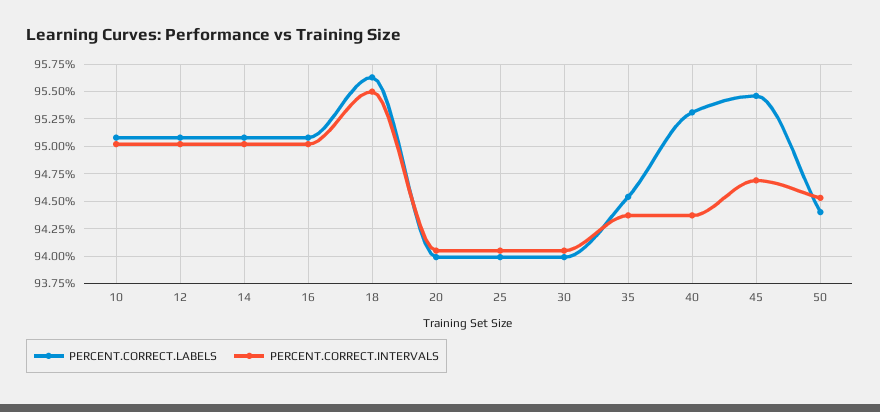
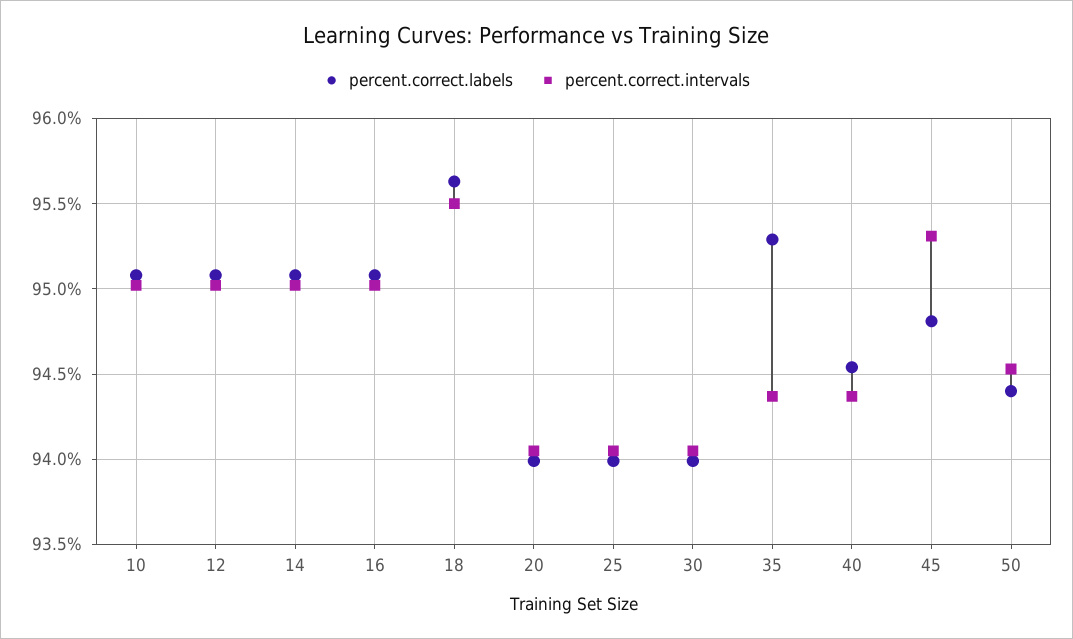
  {
    "PERCENT.CORRECT.LABELS": {
      "10": 95.1,
      "12": 95.1,
      "14": 95.1,
      "16": 95.1,
      "18": 95.65,
      "20": 94,
      "25": 94,
      "30": 94,
-     "35": 94.5,
+     "35": 95.3,
-     "40": 95.25,
+     "40": 94.55,
-     "45": 95.5,
+     "45": 94.8,
      "50": 94.4
    },
    "PERCENT.CORRECT.INTERVALS": {
      "10": 95,
      "12": 95,
      "14": 95,
      "16": 95,
      "18": 95.5,
      "20": 94.05,
      "25": 94.05,
      "30": 94.05,
      "35": 94.35,
      "40": 94.35,
-     "45": 94.75,
+     "45": 95.3,
      "50": 94.55
    }
  }

